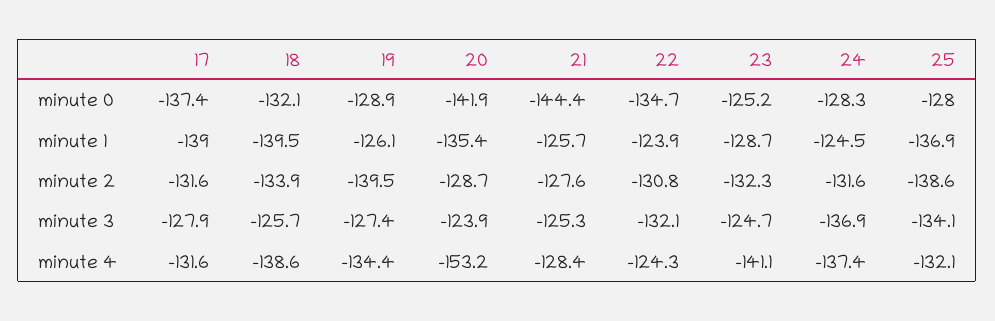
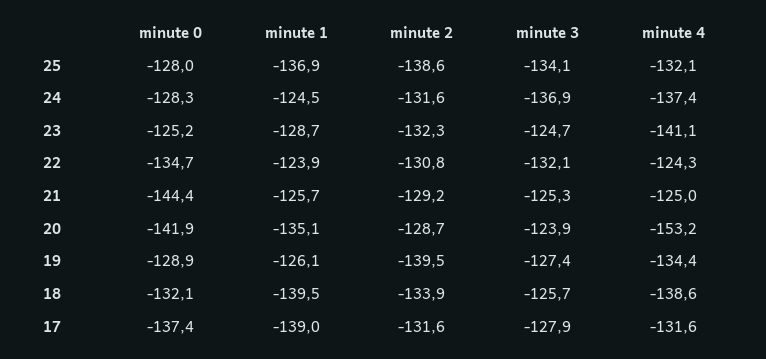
  {
    "17": {
      "minute 0": -137.4,
      "minute 1": -139,
      "minute 2": -131.6,
      "minute 3": -127.9,
      "minute 4": -131.6
    },
    "18": {
      "minute 0": -132.1,
      "minute 1": -139.5,
      "minute 2": -133.9,
      "minute 3": -125.7,
      "minute 4": -138.6
    },
    "19": {
      "minute 0": -128.9,
      "minute 1": -126.1,
      "minute 2": -139.5,
      "minute 3": -127.4,
      "minute 4": -134.4
    },
    "20": {
      "minute 0": -141.9,
-     "minute 1": -135.4,
+     "minute 1": -135.1,
      "minute 2": -128.7,
      "minute 3": -123.9,
      "minute 4": -153.2
    },
    "21": {
      "minute 0": -144.4,
      "minute 1": -125.7,
-     "minute 2": -127.6,
+     "minute 2": -129.2,
      "minute 3": -125.3,
-     "minute 4": -128.4
+     "minute 4": -125
    },
    "22": {
      "minute 0": -134.7,
      "minute 1": -123.9,
      "minute 2": -130.8,
      "minute 3": -132.1,
      "minute 4": -124.3
    },
    "23": {
      "minute 0": -125.2,
      "minute 1": -128.7,
      "minute 2": -132.3,
      "minute 3": -124.7,
      "minute 4": -141.1
    },
    "24": {
      "minute 0": -128.3,
      "minute 1": -124.5,
      "minute 2": -131.6,
      "minute 3": -136.9,
      "minute 4": -137.4
    },
    "25": {
      "minute 0": -128,
      "minute 1": -136.9,
      "minute 2": -138.6,
      "minute 3": -134.1,
      "minute 4": -132.1
    }
  }

